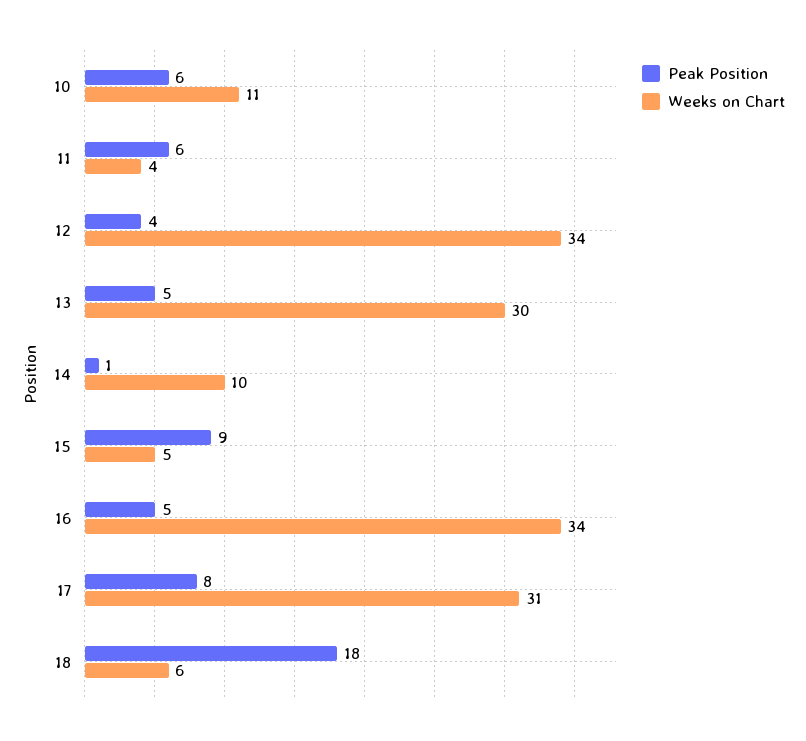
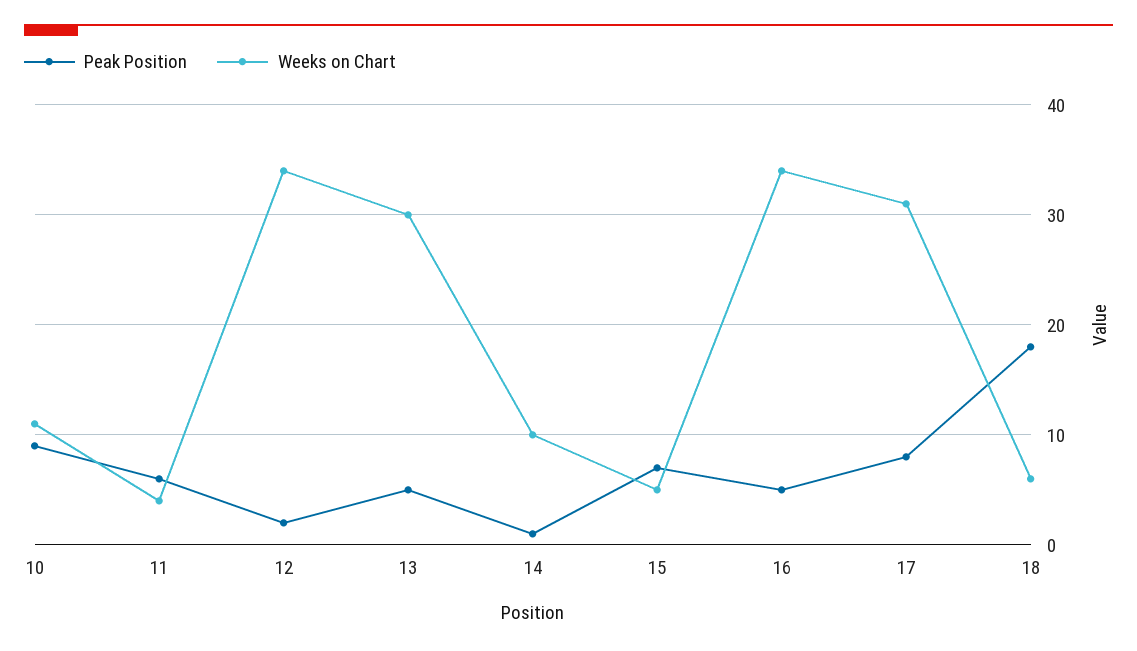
  {
    "Peak Position": {
-     "10": 6,
+     "10": 9,
      "11": 6,
-     "12": 4,
+     "12": 2,
      "13": 5,
      "14": 1,
-     "15": 9,
+     "15": 7,
      "16": 5,
      "17": 8,
      "18": 18
    },
    "Weeks on Chart": {
      "10": 11,
      "11": 4,
      "12": 34,
      "13": 30,
      "14": 10,
      "15": 5,
      "16": 34,
      "17": 31,
      "18": 6
    }
  }

